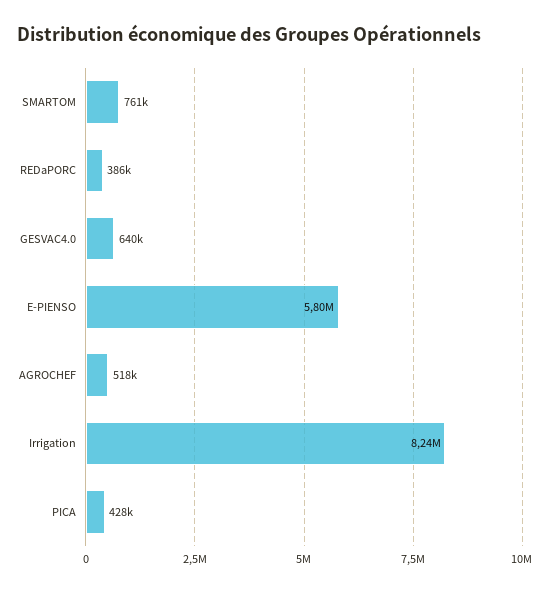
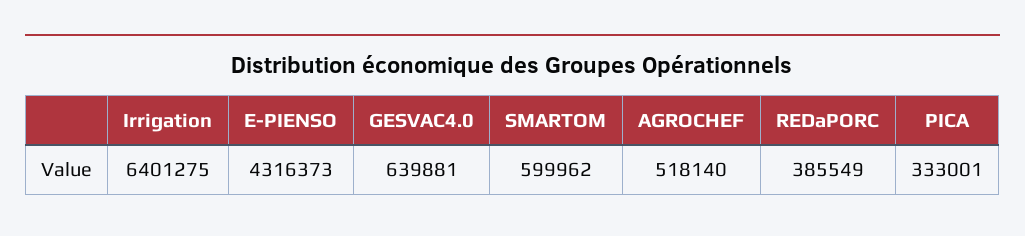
  {
-   "SMARTOM": 761000,
+   "SMARTOM": 599962,
    "REDaPORC": 385549,
    "GESVAC4.0": 639881,
-   "E-PIENSO": 5800000,
+   "E-PIENSO": 4316373,
    "AGROCHEF": 518140,
-   "Irrigation": 8240000,
+   "Irrigation": 6401275,
-   "PICA": 428000
+   "PICA": 333001
  }

